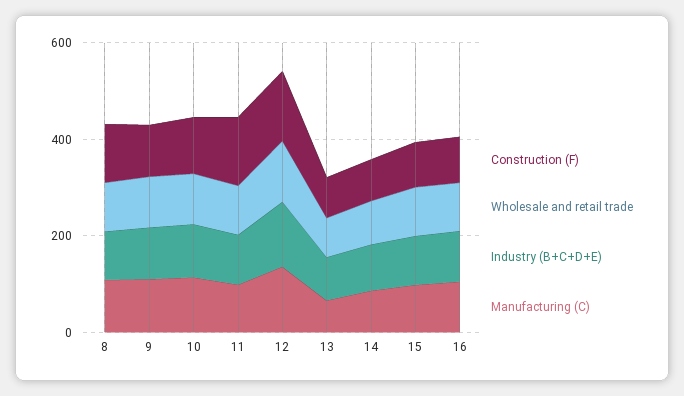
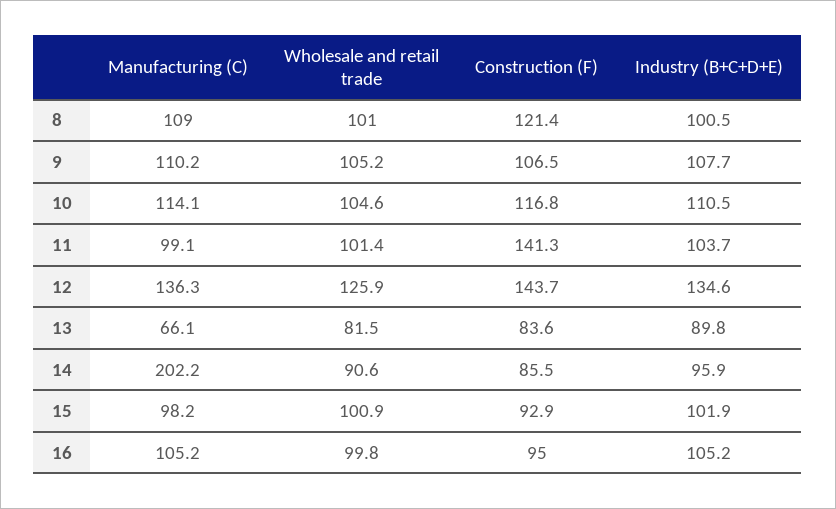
  {
    "Construction (F)": {
      "8": 121.4,
      "9": 106.5,
      "10": 116.8,
      "11": 141.3,
      "12": 143.7,
      "13": 83.6,
      "14": 85.5,
      "15": 92.9,
      "16": 95
    },
    "Wholesale and retail trade": {
      "8": 101,
      "9": 105.2,
      "10": 104.6,
      "11": 101.4,
      "12": 125.9,
      "13": 81.5,
      "14": 90.6,
      "15": 100.9,
      "16": 99.8
    },
    "Industry (B+C+D+E)": {
      "8": 100.5,
      "9": 107.7,
      "10": 110.5,
      "11": 103.7,
      "12": 134.6,
      "13": 89.8,
      "14": 95.9,
      "15": 101.9,
      "16": 105.2
    },
    "Manufacturing (C)": {
      "8": 109,
      "9": 110.2,
      "10": 114.1,
      "11": 99.1,
      "12": 136.3,
      "13": 66.1,
-     "14": 100,
+     "14": 202.2,
      "15": 98.2,
      "16": 105.2
    }
  }

